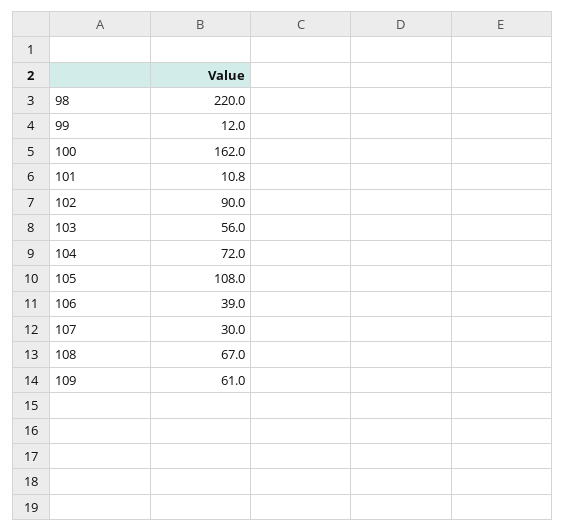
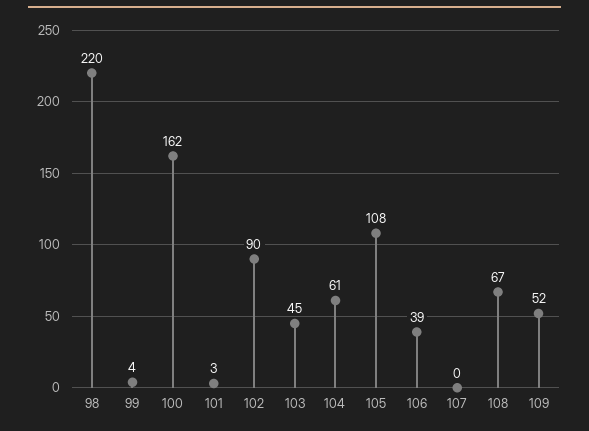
  {
    "98": 220,
-   "99": 12,
+   "99": 4,
    "100": 162,
-   "101": 10.8,
+   "101": 3,
    "102": 90,
-   "103": 56,
+   "103": 45,
-   "104": 72,
+   "104": 61,
    "105": 108,
    "106": 39,
-   "107": 30,
+   "107": 0,
    "108": 67,
-   "109": 61
+   "109": 52
  }

